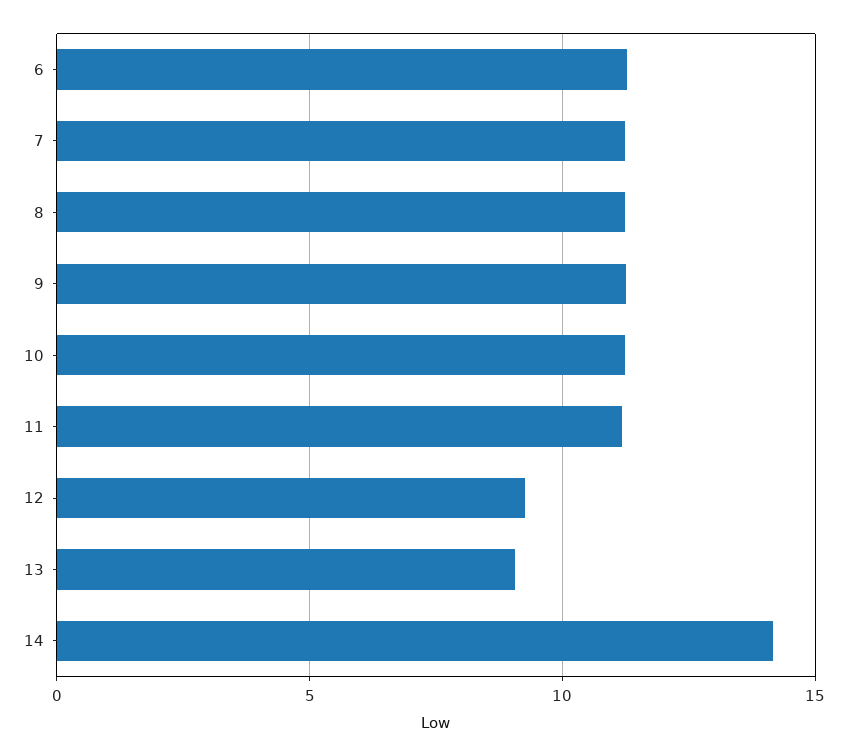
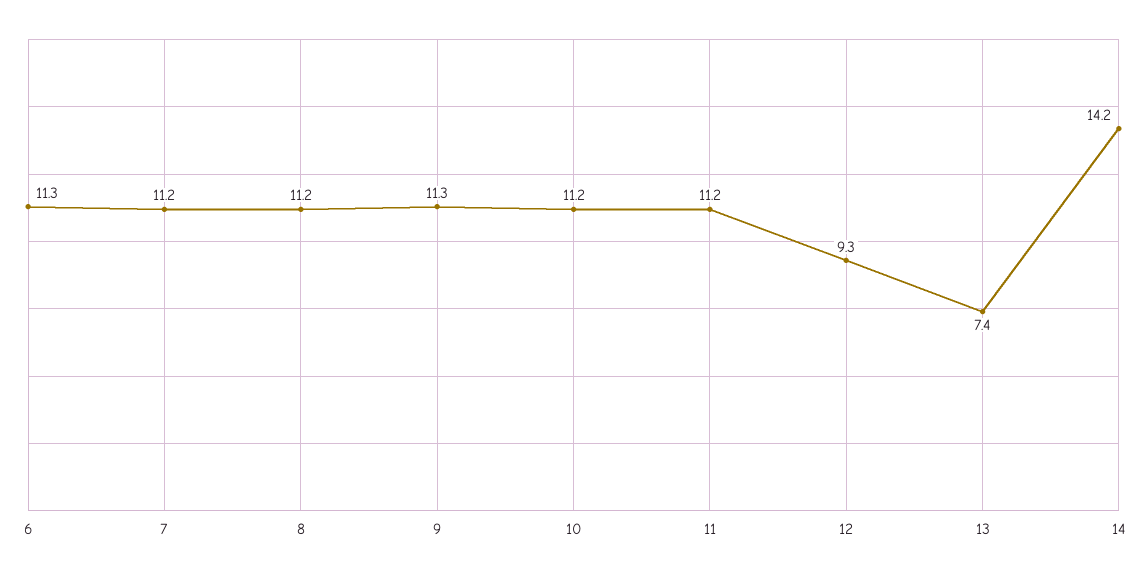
  {
    "6": 11.3,
    "7": 11.2,
    "8": 11.2,
    "9": 11.3,
    "10": 11.2,
    "11": 11.2,
    "12": 9.3,
-   "13": 9,
+   "13": 7.4,
    "14": 14.2
  }

